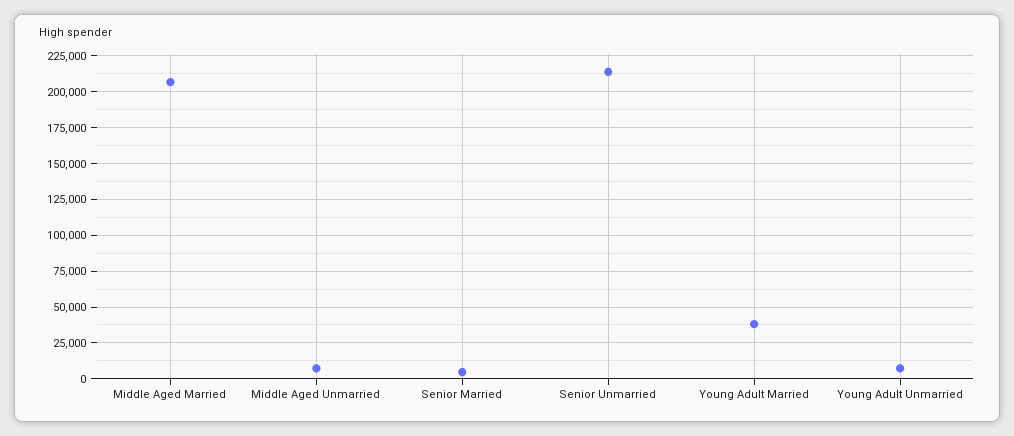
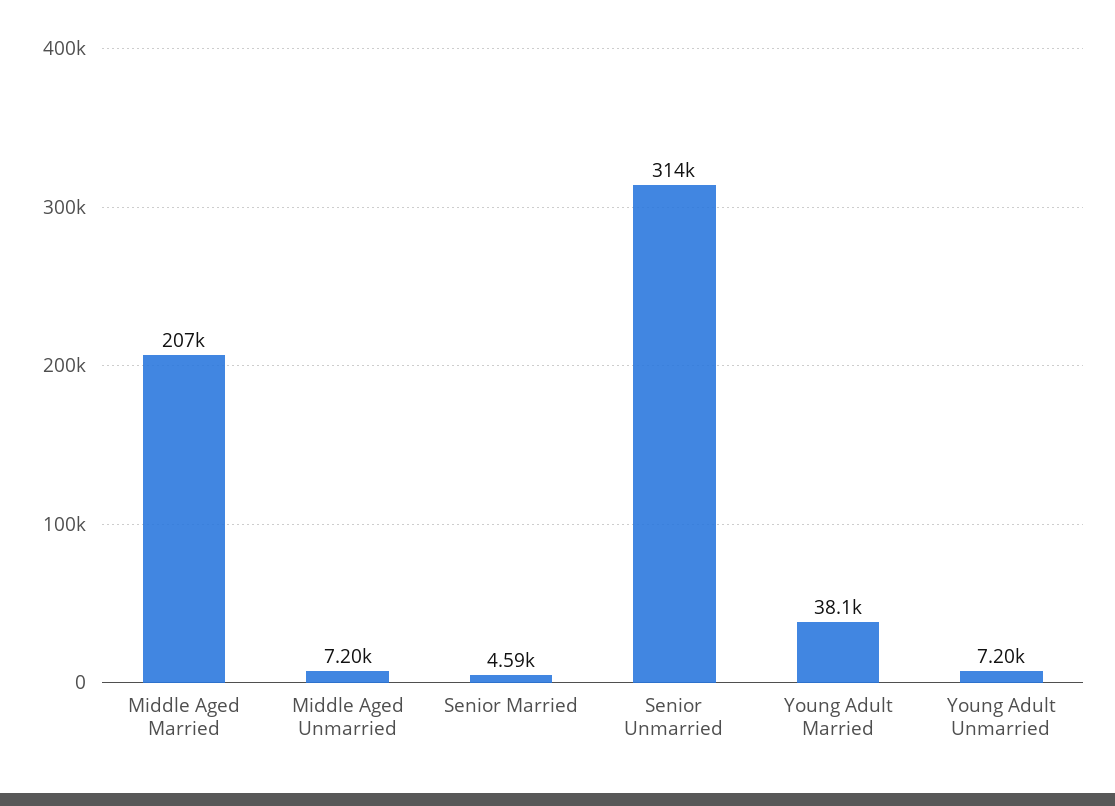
  {
    "Middle Aged Married": 207000,
    "Middle Aged Unmarried": 7200,
    "Senior Married": 4590,
-   "Senior Unmarried": 215000,
+   "Senior Unmarried": 314000,
    "Young Adult Married": 38100,
    "Young Adult Unmarried": 7200
  }

